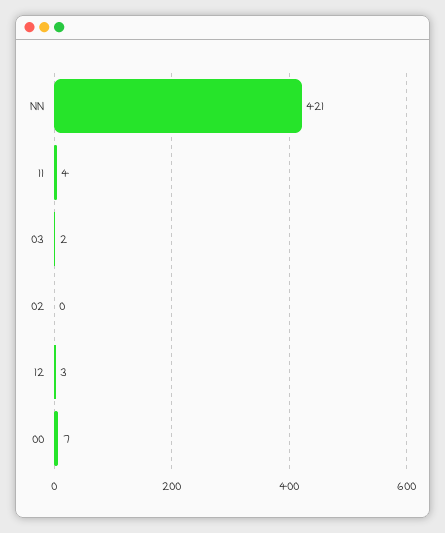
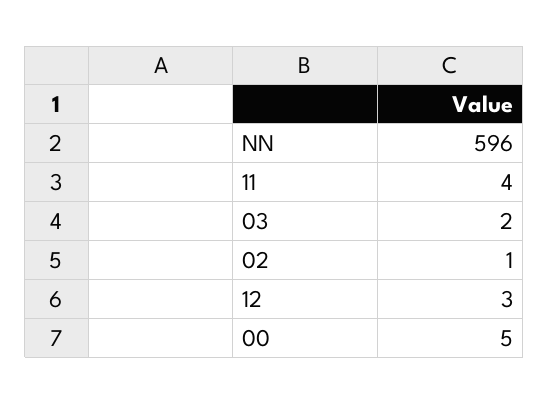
  {
-   "NN": 421,
+   "NN": 596,
    "11": 4,
    "03": 2,
-   "02": 0,
+   "02": 1,
    "12": 3,
-   "00": 7
+   "00": 5
  }

